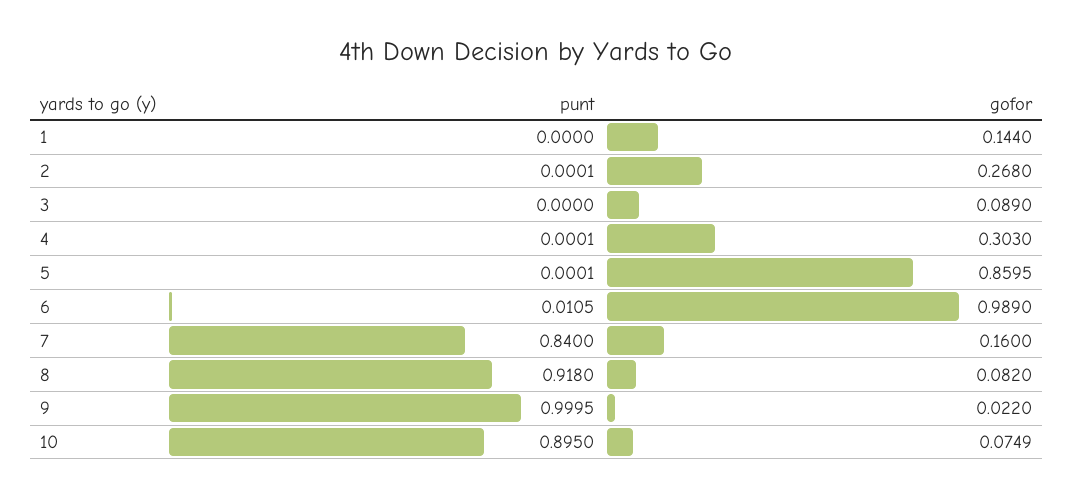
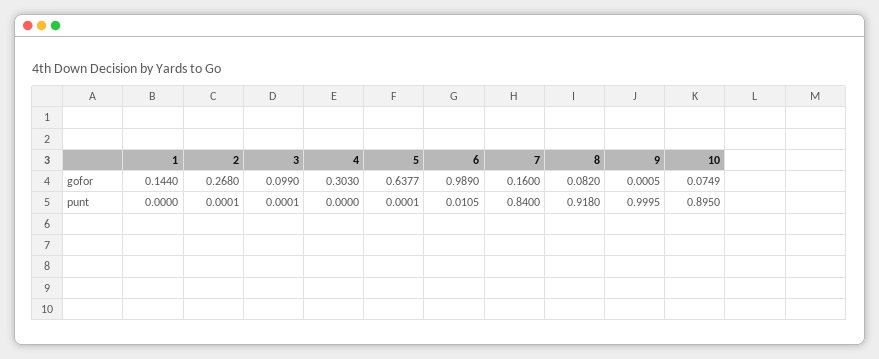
  {
    "punt": {
      "1": 0,
      "2": 0.0001,
-     "3": 0,
+     "3": 0.0001,
-     "4": 0.0001,
+     "4": 0,
      "5": 0.0001,
      "6": 0.0105,
      "7": 0.84,
      "8": 0.918,
      "9": 0.9995,
      "10": 0.895
    },
    "gofor": {
      "1": 0.144,
      "2": 0.268,
-     "3": 0.089,
+     "3": 0.099,
      "4": 0.303,
-     "5": 0.8595,
+     "5": 0.6377,
      "6": 0.989,
      "7": 0.16,
      "8": 0.082,
-     "9": 0.022,
+     "9": 0.0005,
      "10": 0.0749
    }
  }

